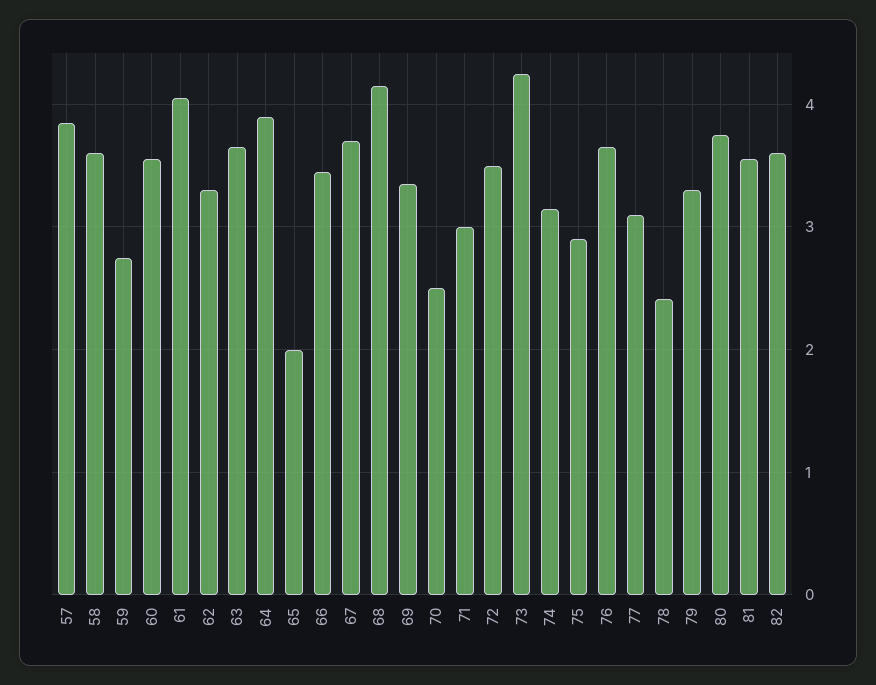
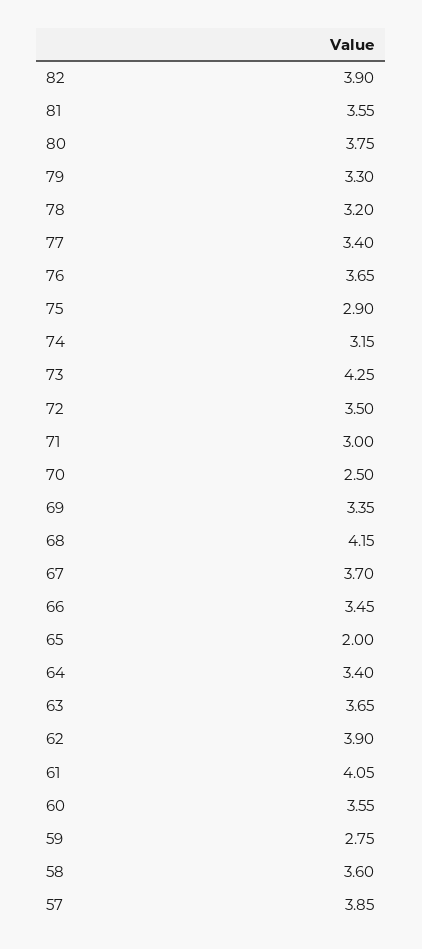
  {
    "57": 3.85,
    "58": 3.6,
    "59": 2.75,
    "60": 3.55,
    "61": 4.05,
-   "62": 3.3,
+   "62": 3.9,
    "63": 3.65,
-   "64": 3.9,
+   "64": 3.4,
    "65": 2,
    "66": 3.45,
    "67": 3.7,
    "68": 4.15,
    "69": 3.35,
    "70": 2.5,
    "71": 3,
    "72": 3.5,
    "73": 4.25,
    "74": 3.15,
    "75": 2.9,
    "76": 3.65,
-   "77": 3.1,
+   "77": 3.4,
-   "78": 2.4,
+   "78": 3.2,
    "79": 3.3,
    "80": 3.75,
    "81": 3.55,
-   "82": 3.6
+   "82": 3.9
  }

